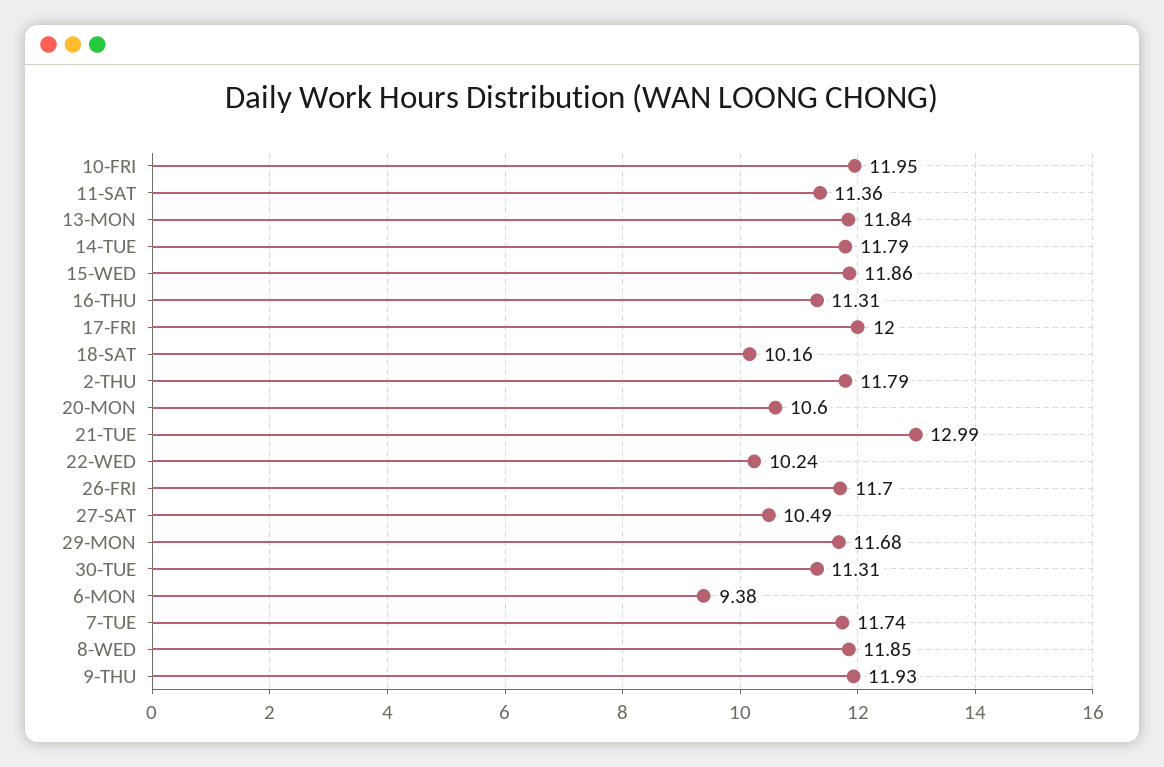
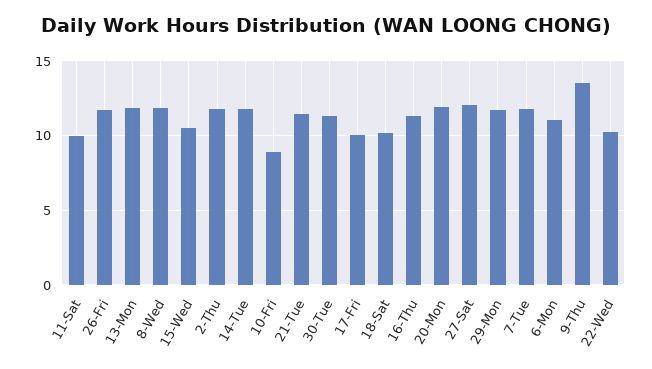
  {
-   "10-FRI": 11.95,
+   "10-FRI": 9,
-   "11-SAT": 11.36,
+   "11-SAT": 10,
    "13-MON": 11.84,
    "14-TUE": 11.79,
-   "15-WED": 11.86,
+   "15-WED": 10.5,
    "16-THU": 11.31,
-   "17-FRI": 12,
+   "17-FRI": 10,
    "18-SAT": 10.16,
    "2-THU": 11.79,
-   "20-MON": 10.6,
+   "20-MON": 12,
-   "21-TUE": 12.99,
+   "21-TUE": 11.5,
    "22-WED": 10.24,
    "26-FRI": 11.7,
-   "27-SAT": 10.49,
+   "27-SAT": 12,
    "29-MON": 11.68,
    "30-TUE": 11.31,
-   "6-MON": 9.38,
+   "6-MON": 11,
    "7-TUE": 11.74,
    "8-WED": 11.85,
-   "9-THU": 11.93
+   "9-THU": 13.5
  }

